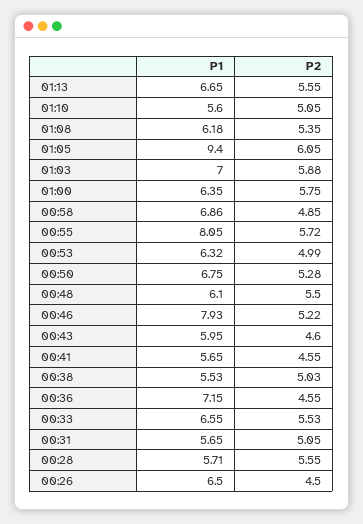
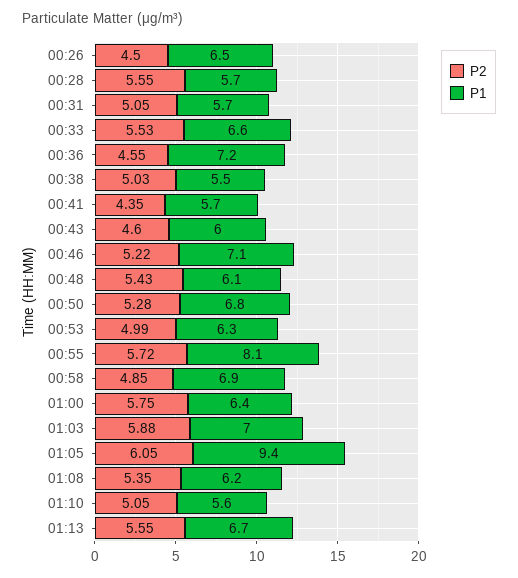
  {
    "P1": {
      "01:13": 6.65,
      "01:10": 5.6,
      "01:08": 6.18,
      "01:05": 9.4,
      "01:03": 7,
      "01:00": 6.35,
      "00:58": 6.86,
      "00:55": 8.05,
      "00:53": 6.32,
      "00:50": 6.75,
      "00:48": 6.1,
-     "00:46": 7.93,
+     "00:46": 7.1,
      "00:43": 5.95,
      "00:41": 5.65,
      "00:38": 5.53,
      "00:36": 7.15,
      "00:33": 6.55,
      "00:31": 5.65,
      "00:28": 5.71,
      "00:26": 6.5
    },
    "P2": {
      "01:13": 5.55,
      "01:10": 5.05,
      "01:08": 5.35,
      "01:05": 6.05,
      "01:03": 5.88,
      "01:00": 5.75,
      "00:58": 4.85,
      "00:55": 5.72,
      "00:53": 4.99,
      "00:50": 5.28,
-     "00:48": 5.5,
+     "00:48": 5.43,
      "00:46": 5.22,
      "00:43": 4.6,
-     "00:41": 4.55,
+     "00:41": 4.35,
      "00:38": 5.03,
      "00:36": 4.55,
      "00:33": 5.53,
      "00:31": 5.05,
      "00:28": 5.55,
      "00:26": 4.5
    }
  }

